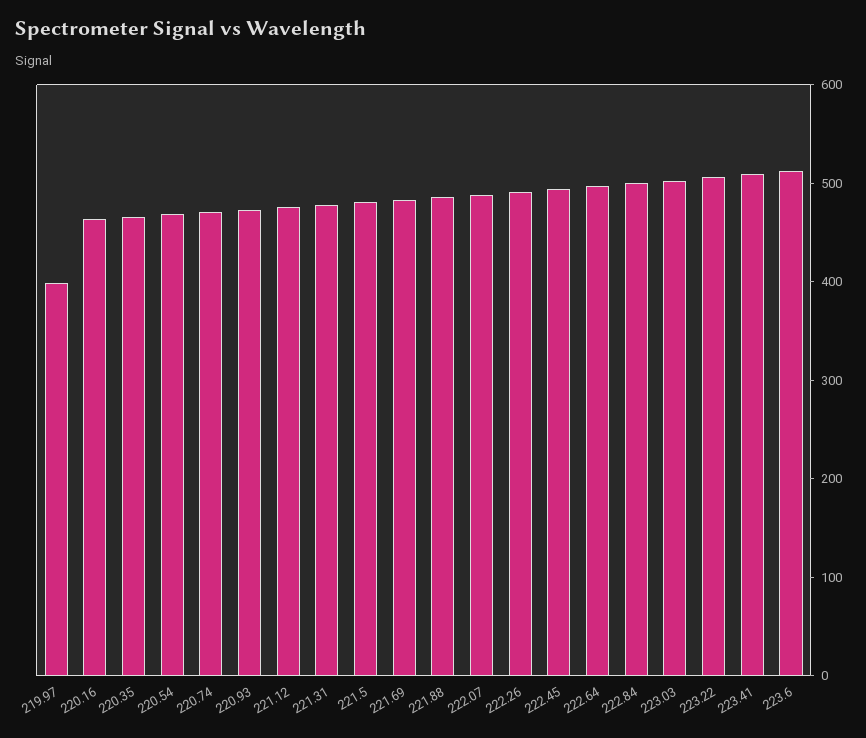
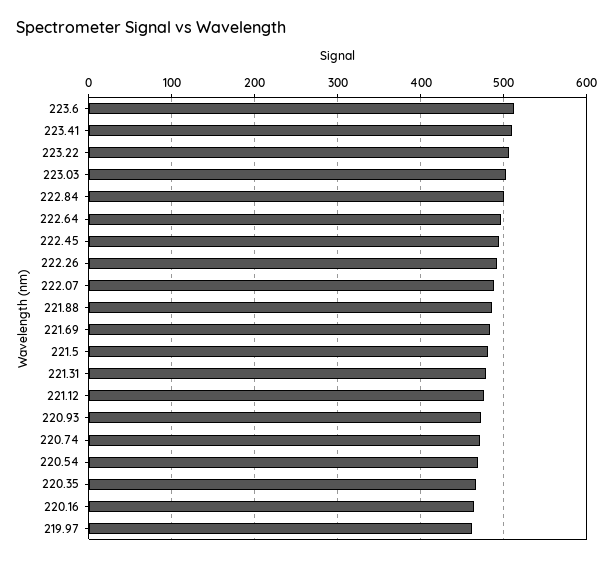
  {
-   "219.97": 400,
+   "219.97": 460,
    "220.16": 460,
    "220.35": 470,
    "220.54": 470,
    "220.74": 470,
    "220.93": 470,
    "221.12": 480,
    "221.31": 480,
    "221.5": 480,
    "221.69": 480,
    "221.88": 490,
    "222.07": 490,
    "222.26": 490,
    "222.45": 490,
    "222.64": 500,
    "222.84": 500,
    "223.03": 500,
    "223.22": 510,
    "223.41": 510,
    "223.6": 510
  }

